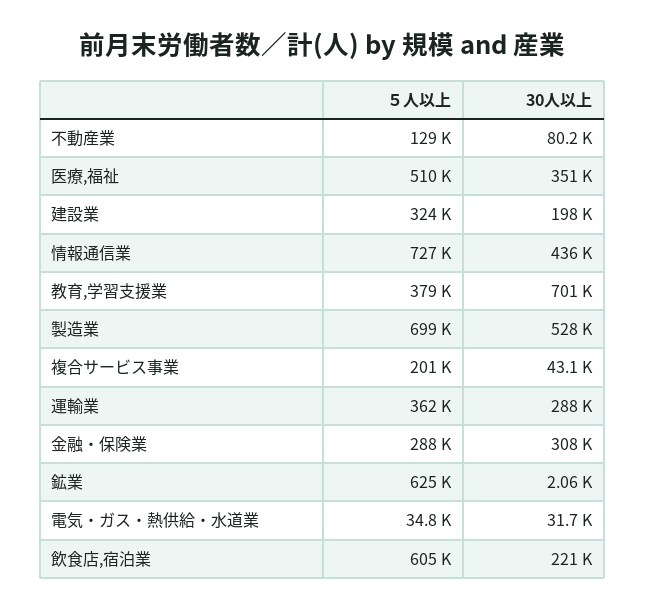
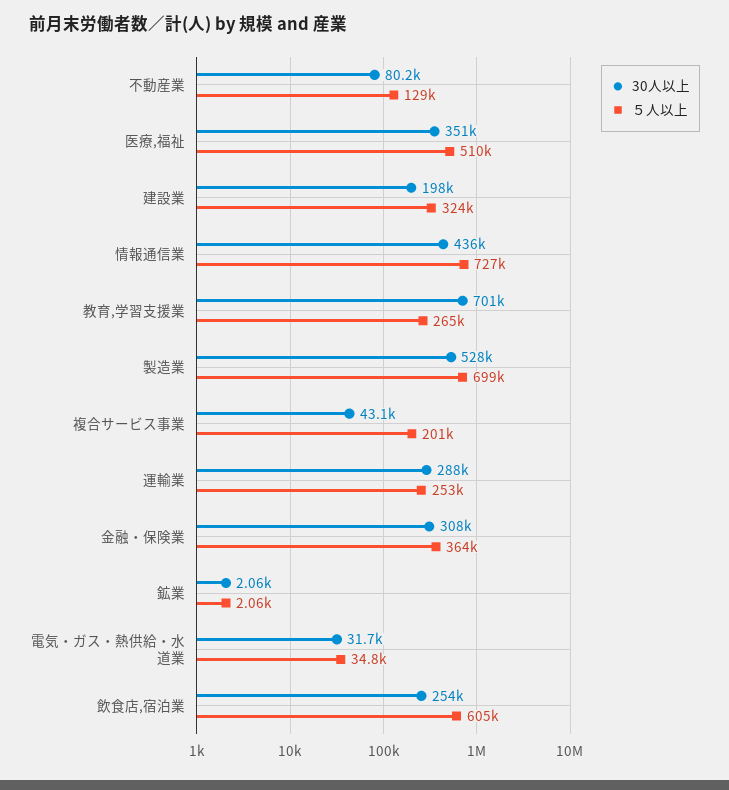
  {
    "５人以上": {
      "不動産業": 129000,
      "医療,福祉": 510000,
      "建設業": 324000,
      "情報通信業": 727000,
-     "教育,学習支援業": 379000,
+     "教育,学習支援業": 265000,
      "製造業": 699000,
      "複合サービス事業": 201000,
-     "運輸業": 362000,
+     "運輸業": 253000,
-     "金融・保険業": 288000,
+     "金融・保険業": 364000,
-     "鉱業": 625000,
+     "鉱業": 2060,
      "電気・ガス・熱供給・水道業": 34800,
      "飲食店,宿泊業": 605000
    },
    "30人以上": {
      "不動産業": 80200,
      "医療,福祉": 351000,
      "建設業": 198000,
      "情報通信業": 436000,
      "教育,学習支援業": 701000,
      "製造業": 528000,
      "複合サービス事業": 43100,
      "運輸業": 288000,
      "金融・保険業": 308000,
      "鉱業": 2060,
      "電気・ガス・熱供給・水道業": 31700,
-     "飲食店,宿泊業": 221000
+     "飲食店,宿泊業": 254000
    }
  }

